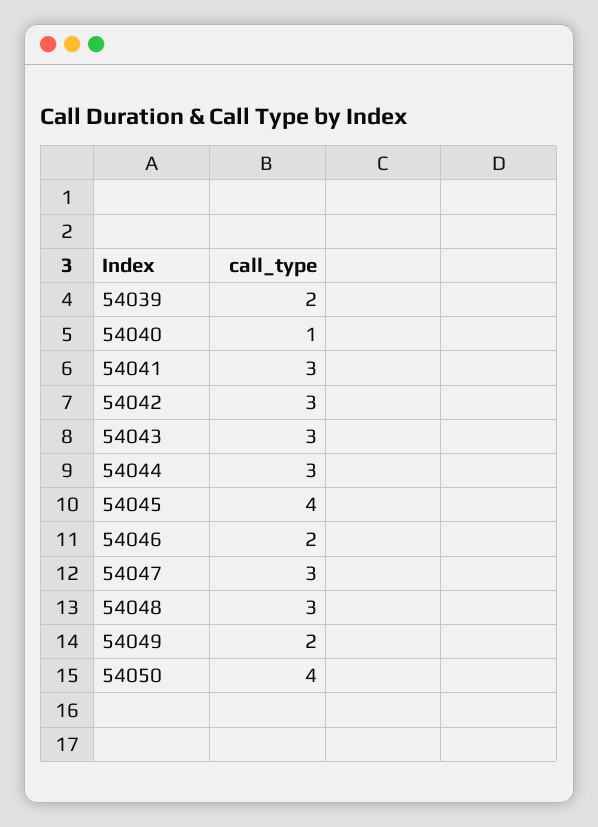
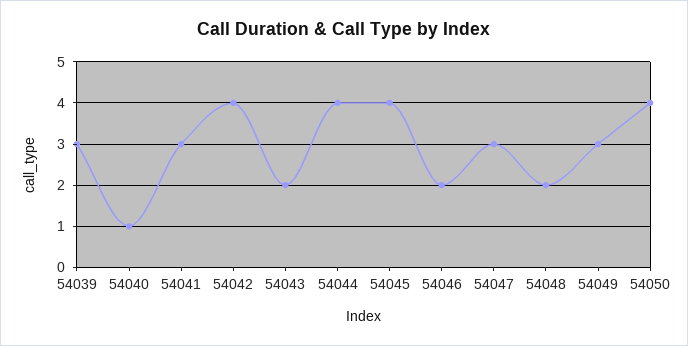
  {
-   "54039": 2,
+   "54039": 3,
    "54040": 1,
    "54041": 3,
-   "54042": 3,
+   "54042": 4,
-   "54043": 3,
+   "54043": 2,
-   "54044": 3,
+   "54044": 4,
    "54045": 4,
    "54046": 2,
    "54047": 3,
-   "54048": 3,
+   "54048": 2,
-   "54049": 2,
+   "54049": 3,
    "54050": 4
  }

